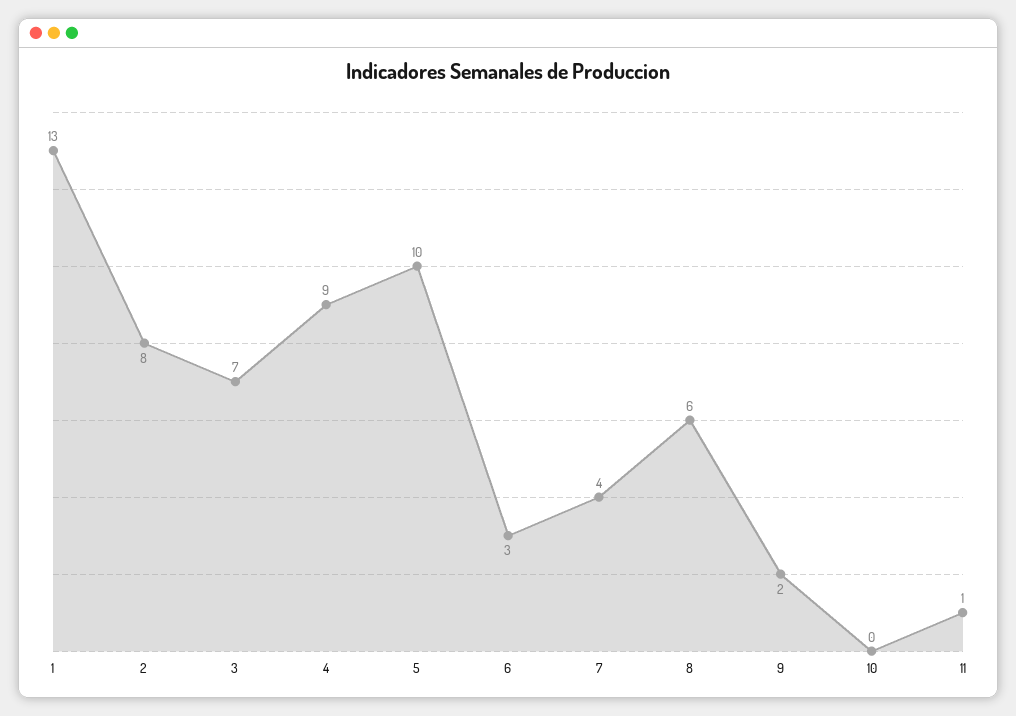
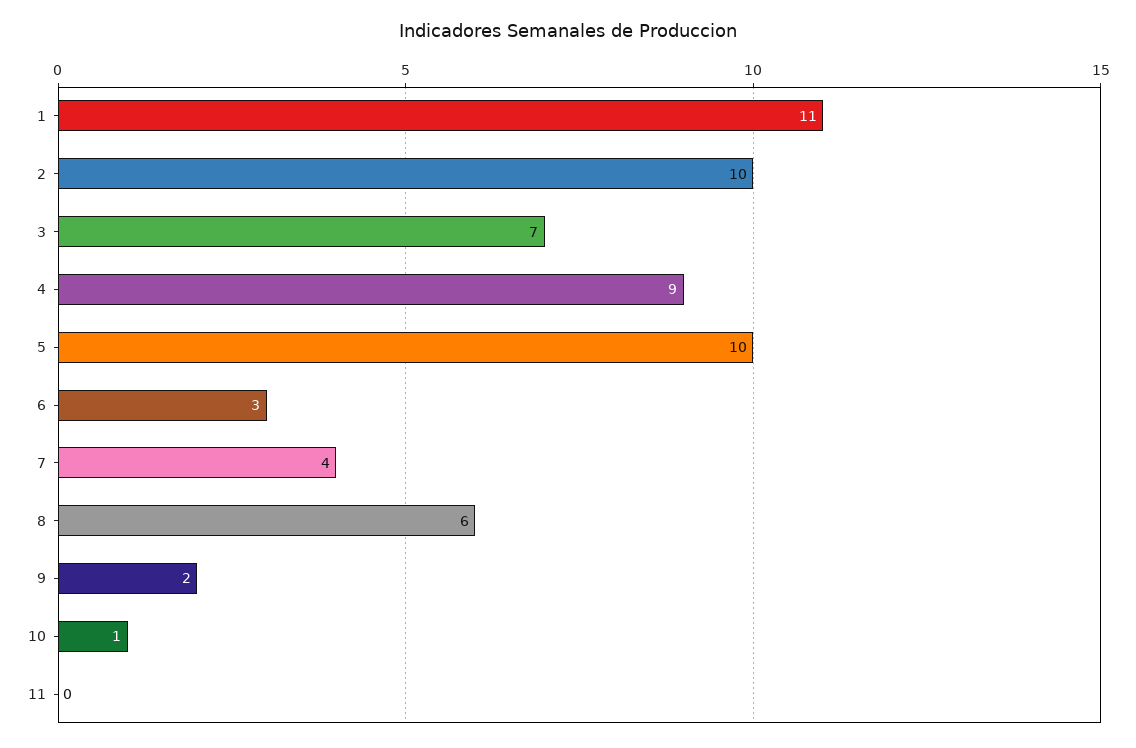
  {
-   "1": 13,
+   "1": 11,
-   "2": 8,
+   "2": 10,
    "3": 7,
    "4": 9,
    "5": 10,
    "6": 3,
    "7": 4,
    "8": 6,
    "9": 2,
-   "10": 0,
+   "10": 1,
-   "11": 1
+   "11": 0
  }

